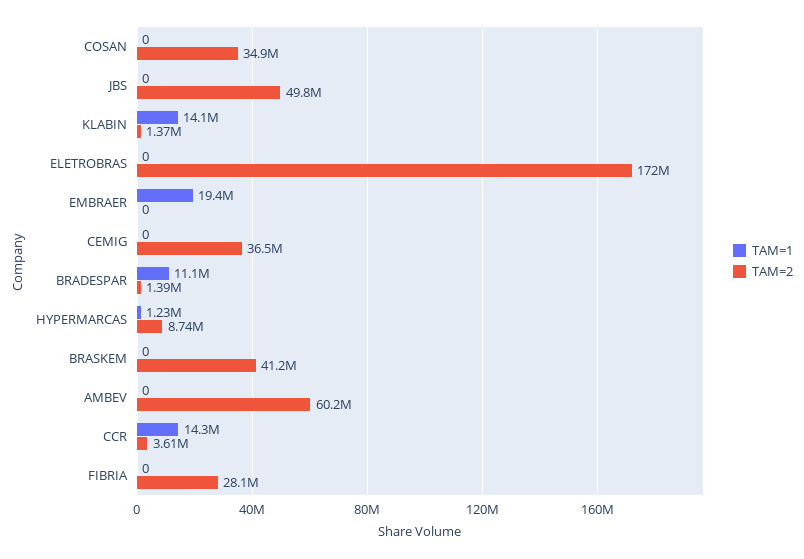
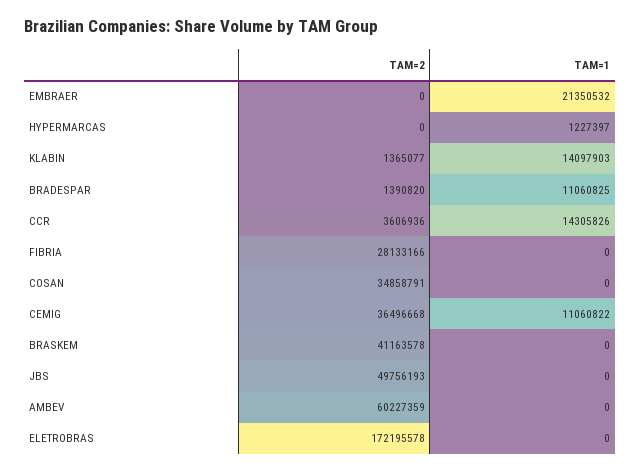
  {
    "TAM=1": {
      "COSAN": 0,
      "JBS": 0,
      "KLABIN": 14097903,
      "ELETROBRAS": 0,
-     "EMBRAER": 19400000,
+     "EMBRAER": 21350532,
-     "CEMIG": 0,
+     "CEMIG": 11060822,
      "BRADESPAR": 11060825,
      "HYPERMARCAS": 1227397,
      "BRASKEM": 0,
      "AMBEV": 0,
      "CCR": 14305826,
      "FIBRIA": 0
    },
    "TAM=2": {
      "COSAN": 34858791,
      "JBS": 49756193,
      "KLABIN": 1365077,
      "ELETROBRAS": 172195578,
      "EMBRAER": 0,
      "CEMIG": 36496668,
      "BRADESPAR": 1390820,
-     "HYPERMARCAS": 8740000,
+     "HYPERMARCAS": 0,
      "BRASKEM": 41163578,
      "AMBEV": 60227359,
      "CCR": 3606936,
      "FIBRIA": 28133166
    }
  }

